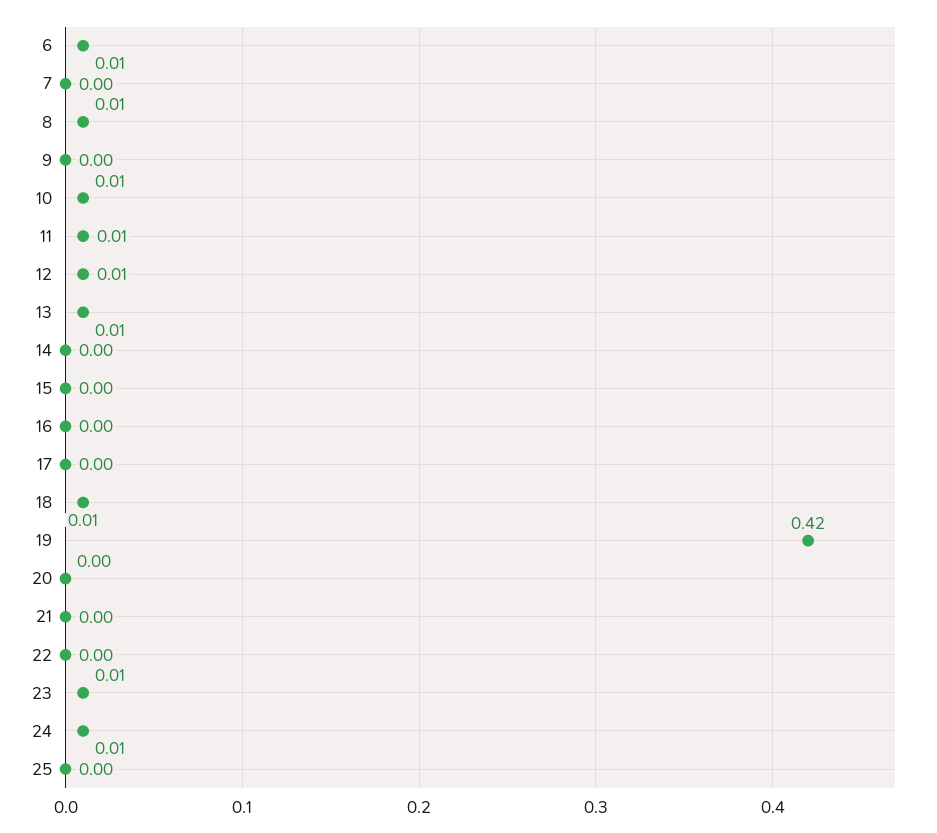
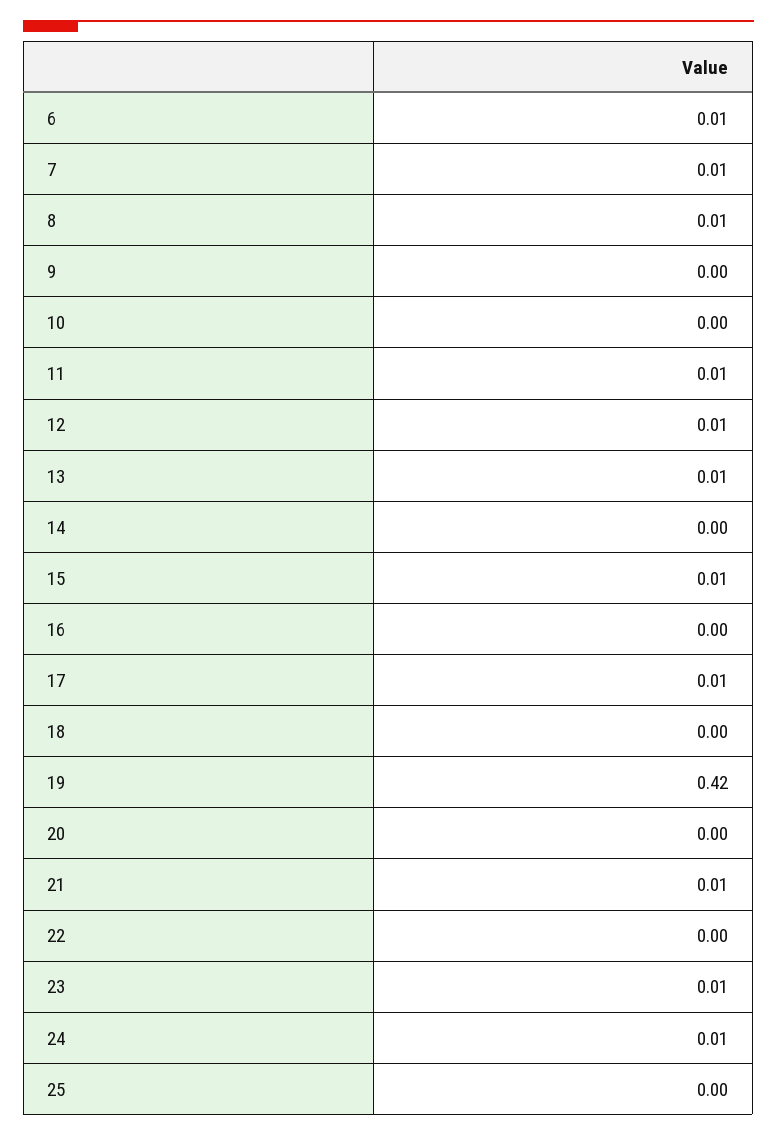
  {
    "6": 0.01,
-   "7": 0,
+   "7": 0.01,
    "8": 0.01,
    "9": 0,
-   "10": 0.01,
+   "10": 0,
    "11": 0.01,
    "12": 0.01,
    "13": 0.01,
    "14": 0,
-   "15": 0,
+   "15": 0.01,
    "16": 0,
-   "17": 0,
+   "17": 0.01,
-   "18": 0.01,
+   "18": 0,
    "19": 0.42,
    "20": 0,
-   "21": 0,
+   "21": 0.01,
    "22": 0,
    "23": 0.01,
    "24": 0.01,
    "25": 0
  }

